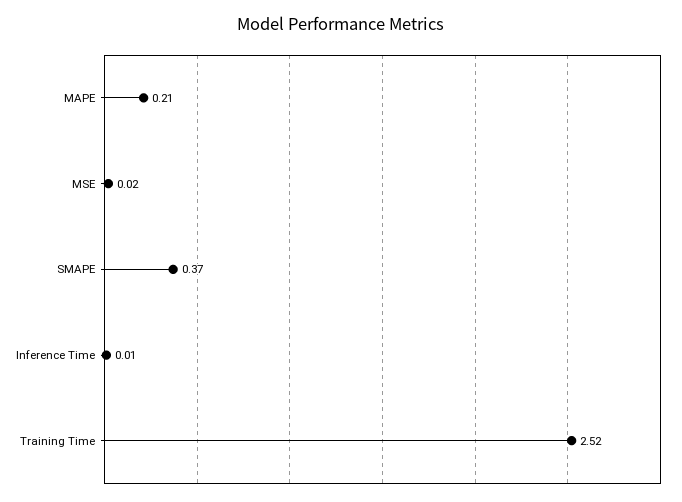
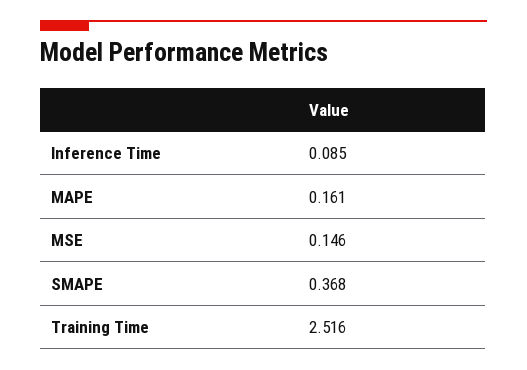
  {
-   "MAPE": 0.21,
+   "MAPE": 0.161,
-   "MSE": 0.02,
+   "MSE": 0.146,
    "SMAPE": 0.368,
-   "Inference Time": 0.01,
+   "Inference Time": 0.085,
    "Training Time": 2.516
  }

